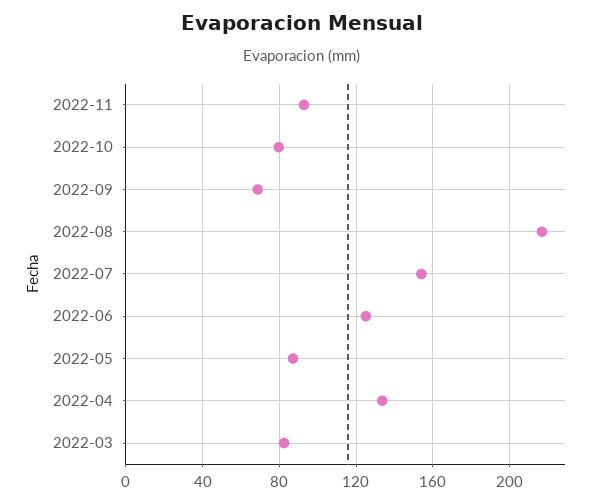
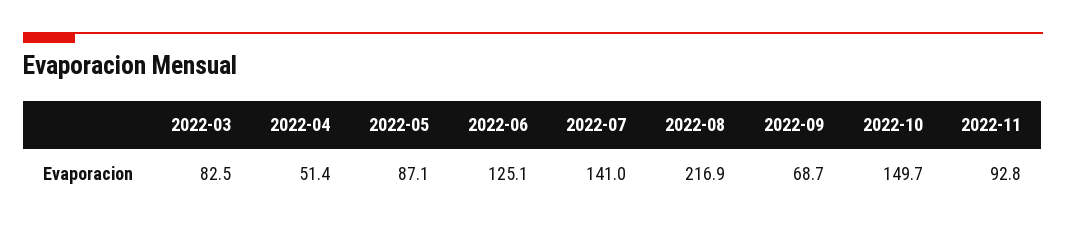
  {
    "2022-11": 92.8,
-   "2022-10": 80,
+   "2022-10": 149.7,
    "2022-09": 68.7,
    "2022-08": 216.9,
-   "2022-07": 155,
+   "2022-07": 141,
    "2022-06": 125.1,
    "2022-05": 87.1,
-   "2022-04": 135,
+   "2022-04": 51.4,
    "2022-03": 82.5
  }

